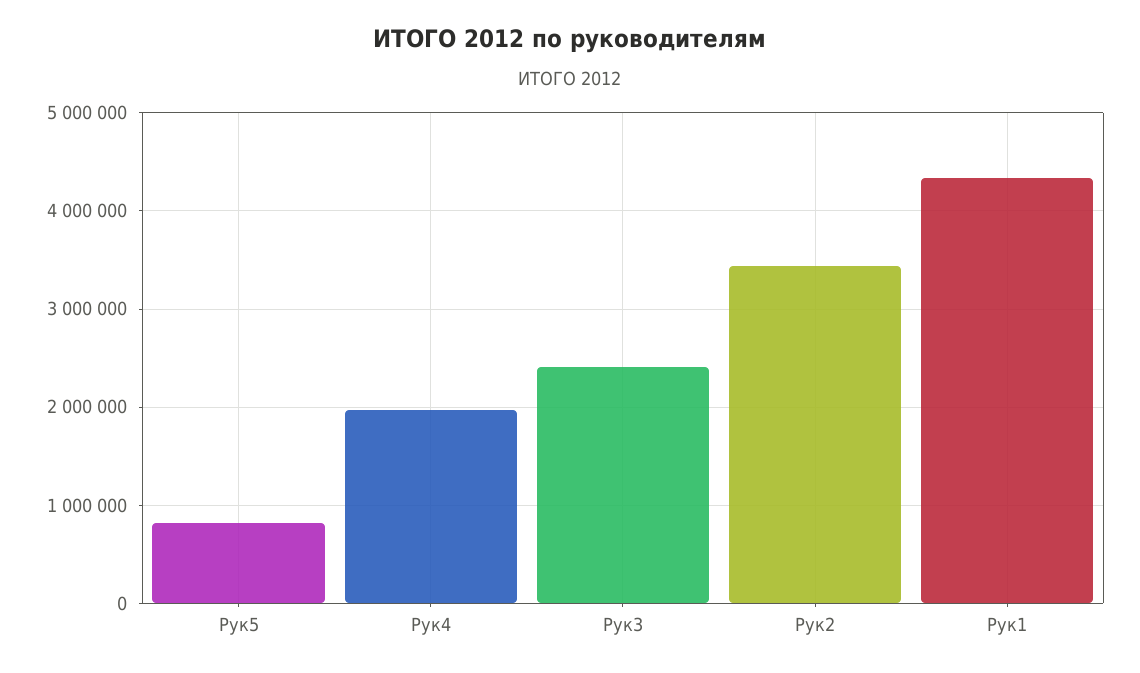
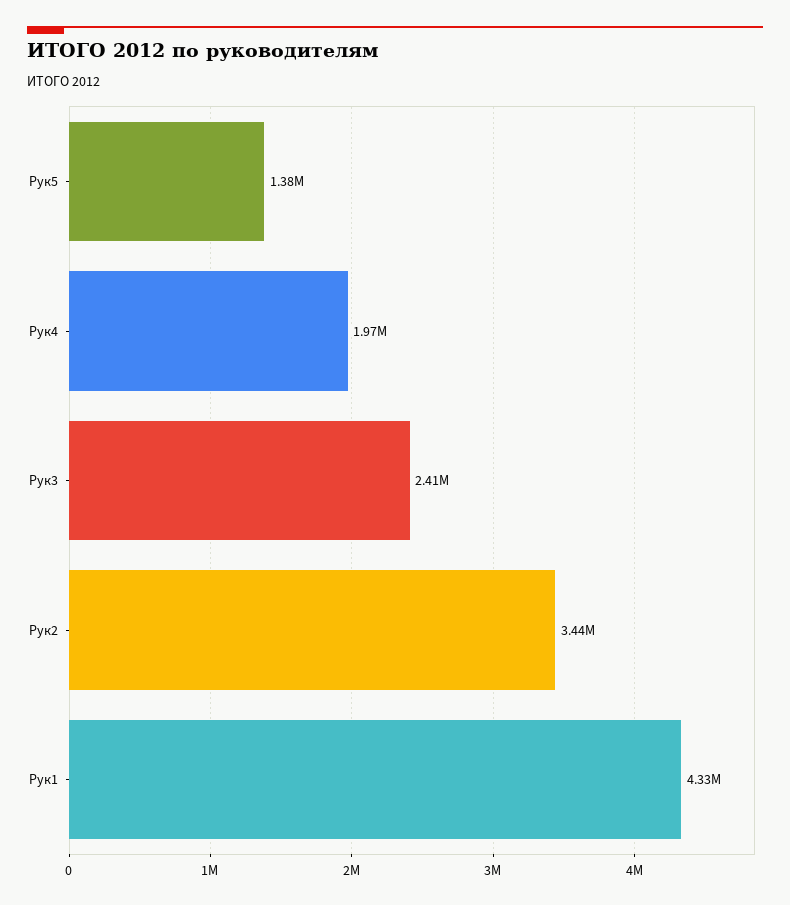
  {
-   "Рук5": 800000,
+   "Рук5": 1380000,
    "Рук4": 1970000,
    "Рук3": 2410000,
    "Рук2": 3440000,
    "Рук1": 4330000
  }

